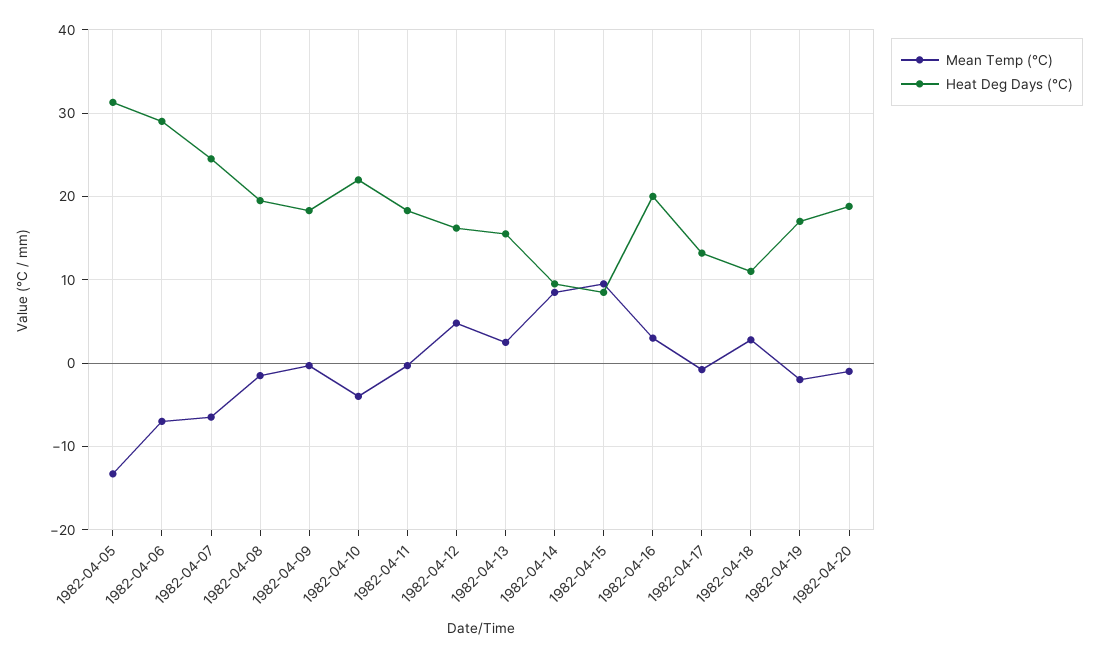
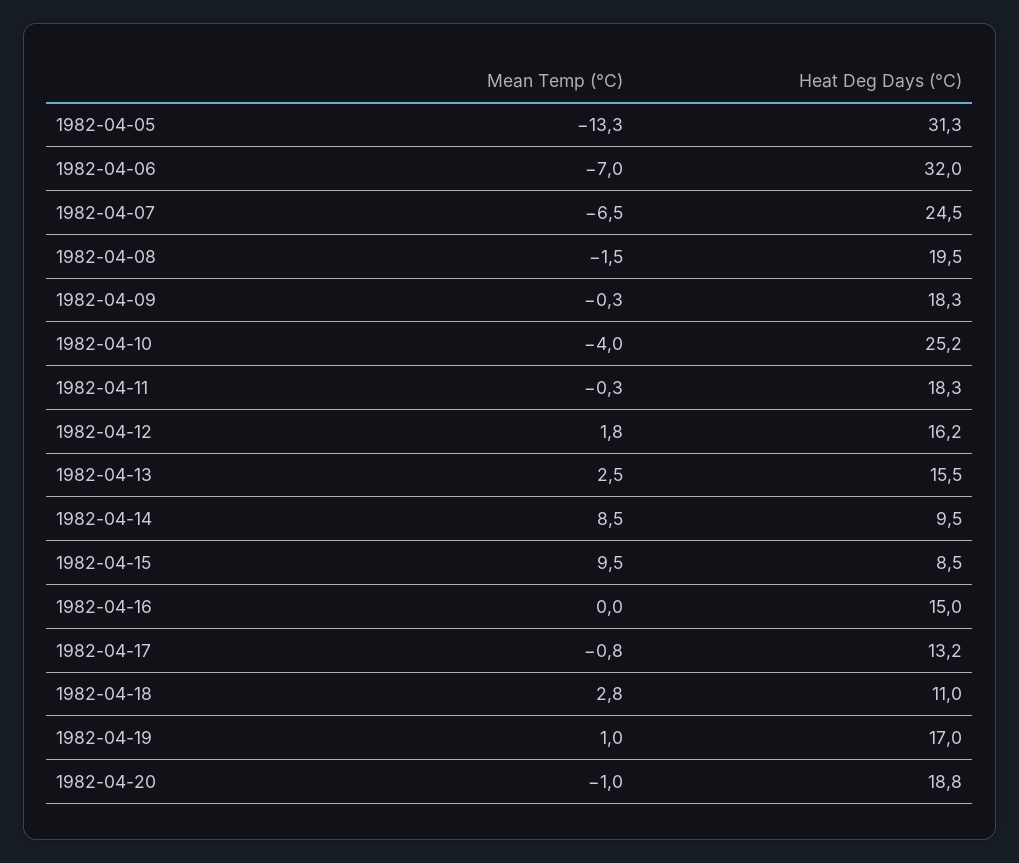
  {
    "Mean Temp (°C)": {
      "1982-04-05": -13.3,
      "1982-04-06": -7,
      "1982-04-07": -6.5,
      "1982-04-08": -1.5,
      "1982-04-09": -0.3,
      "1982-04-10": -4,
      "1982-04-11": -0.3,
-     "1982-04-12": 5,
+     "1982-04-12": 1.8,
      "1982-04-13": 2.5,
      "1982-04-14": 8.5,
      "1982-04-15": 9.5,
-     "1982-04-16": 3,
+     "1982-04-16": 0,
      "1982-04-17": -0.8,
      "1982-04-18": 2.8,
-     "1982-04-19": -2,
+     "1982-04-19": 1,
      "1982-04-20": -1
    },
    "Heat Deg Days (°C)": {
      "1982-04-05": 31.3,
-     "1982-04-06": 29,
+     "1982-04-06": 32,
      "1982-04-07": 24.5,
      "1982-04-08": 19.5,
      "1982-04-09": 18.3,
-     "1982-04-10": 22,
+     "1982-04-10": 25.2,
      "1982-04-11": 18.3,
      "1982-04-12": 16.2,
      "1982-04-13": 15.5,
      "1982-04-14": 9.5,
      "1982-04-15": 8.5,
-     "1982-04-16": 20,
+     "1982-04-16": 15,
      "1982-04-17": 13.2,
      "1982-04-18": 11,
      "1982-04-19": 17,
      "1982-04-20": 18.8
    }
  }

